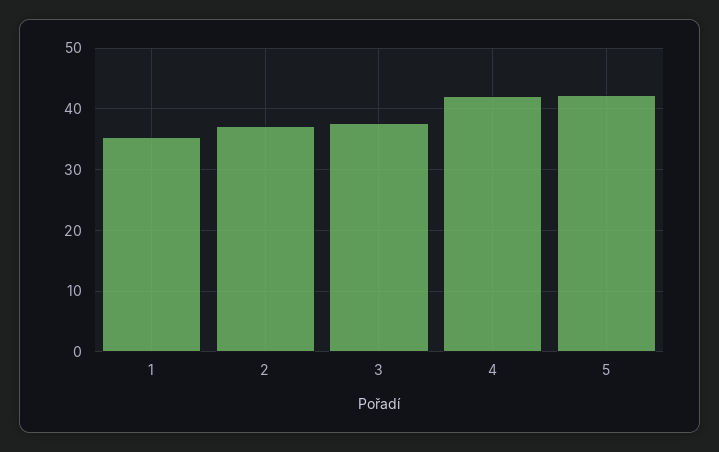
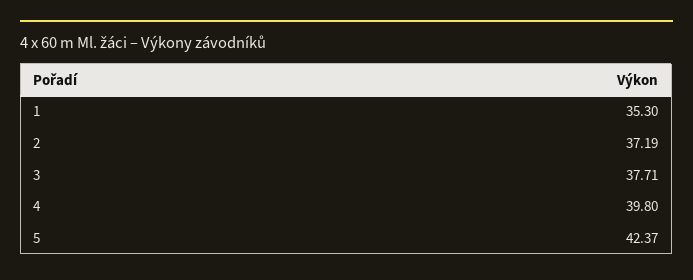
  {
    "1": 35.3,
    "2": 37.19,
    "3": 37.71,
-   "4": 42,
+   "4": 39.8,
    "5": 42.37
  }

